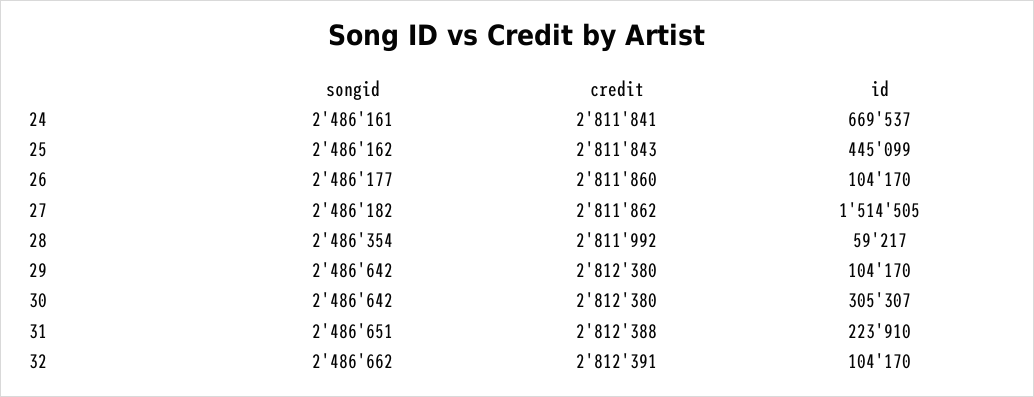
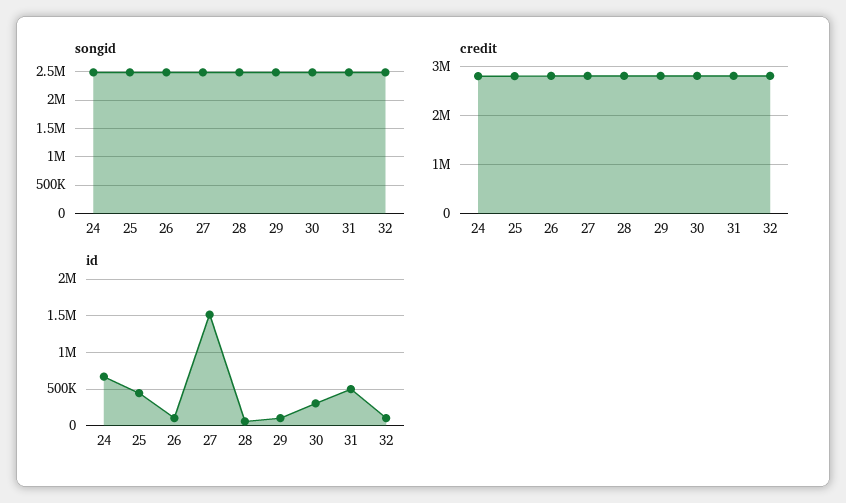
  {
    "songid": {
      "24": 2486161,
      "25": 2486162,
      "26": 2486177,
      "27": 2486182,
      "28": 2486354,
      "29": 2486642,
      "30": 2486642,
      "31": 2486651,
      "32": 2486662
    },
    "credit": {
      "24": 2811841,
      "25": 2811843,
      "26": 2811860,
      "27": 2811862,
      "28": 2811992,
      "29": 2812380,
      "30": 2812380,
      "31": 2812388,
      "32": 2812391
    },
    "id": {
      "24": 669537,
      "25": 445099,
      "26": 104170,
      "27": 1514505,
      "28": 59217,
      "29": 104170,
      "30": 305307,
-     "31": 223910,
+     "31": 500000,
      "32": 104170
    }
  }

